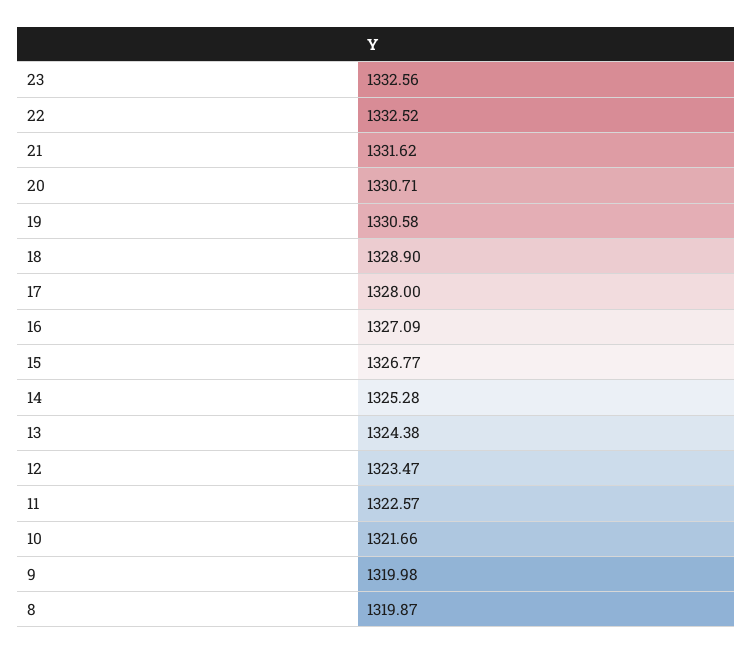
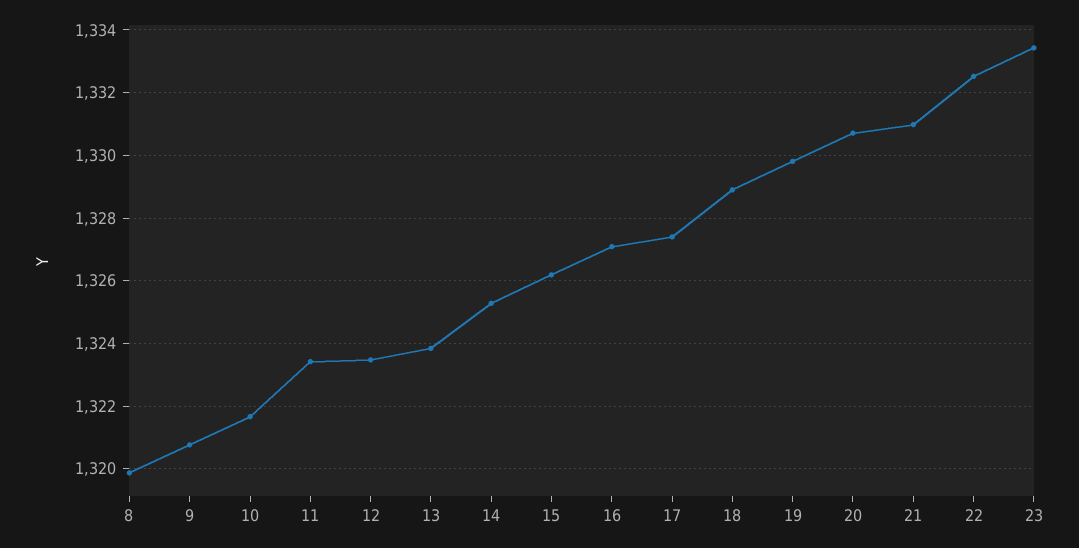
  {
-   "23": 1332.56,
+   "23": 1333.4,
    "22": 1332.52,
-   "21": 1331.62,
+   "21": 1331,
    "20": 1330.71,
-   "19": 1330.58,
+   "19": 1329.8,
    "18": 1328.9,
-   "17": 1328,
+   "17": 1327.4,
    "16": 1327.09,
-   "15": 1326.77,
+   "15": 1326.2,
    "14": 1325.28,
-   "13": 1324.38,
+   "13": 1323.8,
    "12": 1323.47,
-   "11": 1322.57,
+   "11": 1323.4,
    "10": 1321.66,
-   "9": 1319.98,
+   "9": 1320.8,
    "8": 1319.87
  }

